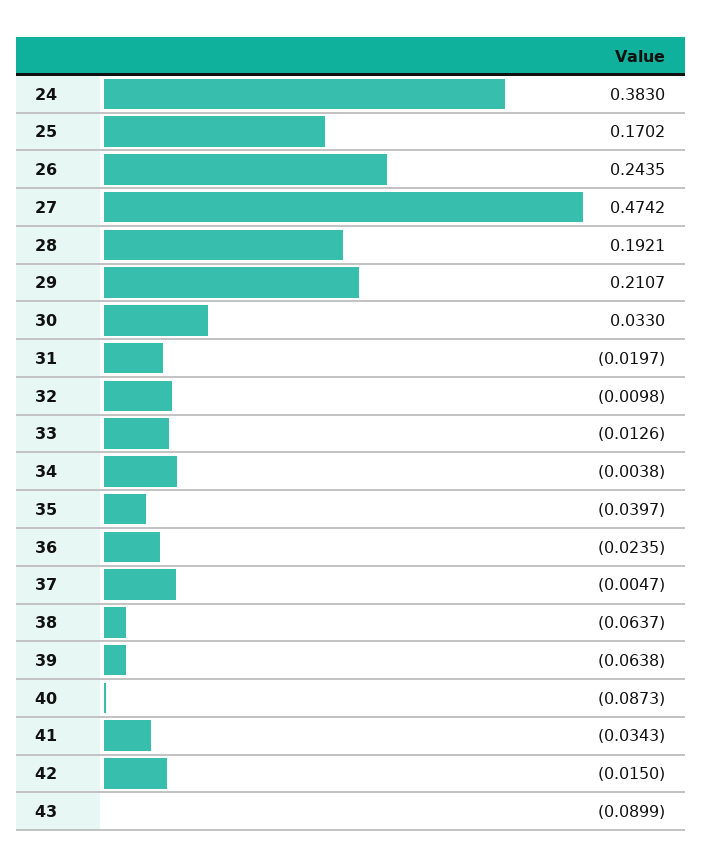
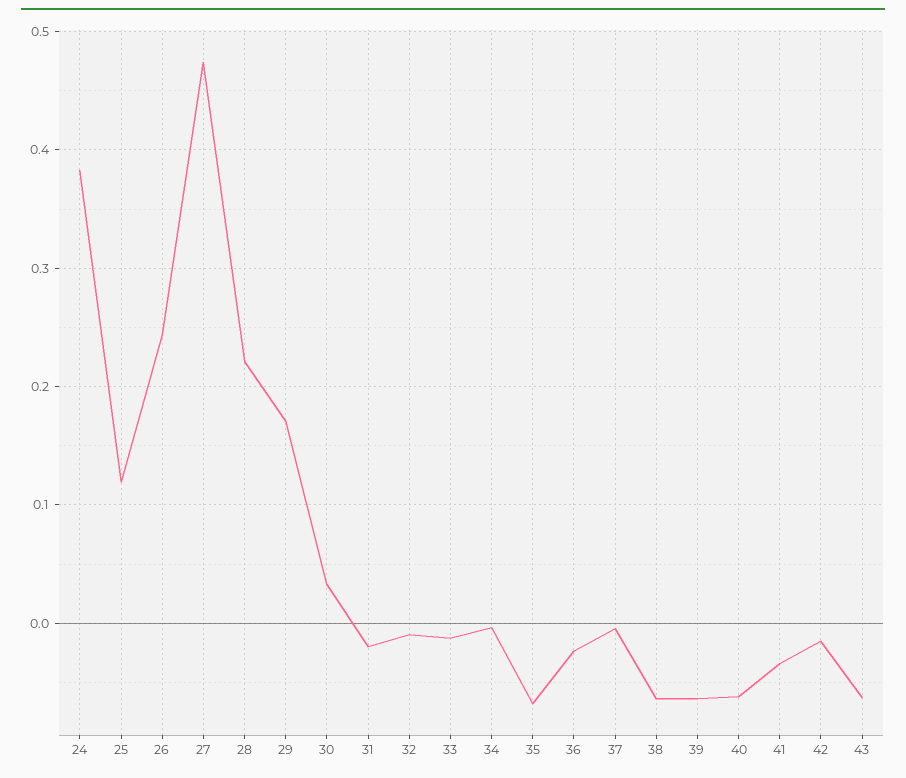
  {
    "24": 0.383,
-   "25": 0.1702,
+   "25": 0.12,
    "26": 0.2435,
    "27": 0.4742,
-   "28": 0.1921,
+   "28": 0.22,
-   "29": 0.2107,
+   "29": 0.17,
    "30": 0.033,
    "31": -0.0197,
    "32": -0.0098,
    "33": -0.0126,
    "34": -0.0038,
-   "35": -0.0397,
+   "35": -0.07,
    "36": -0.0235,
    "37": -0.0047,
    "38": -0.0637,
    "39": -0.0638,
-   "40": -0.0873,
+   "40": -0.06,
    "41": -0.0343,
    "42": -0.015,
-   "43": -0.0899
+   "43": -0.06
  }

